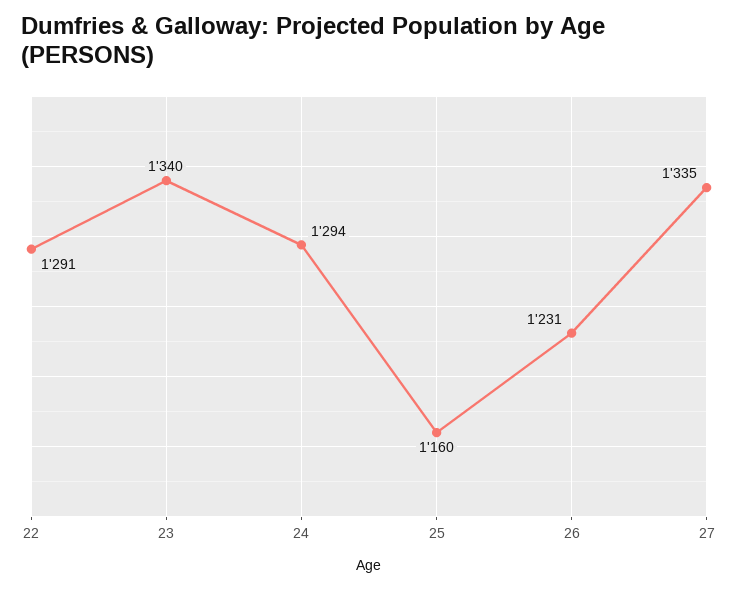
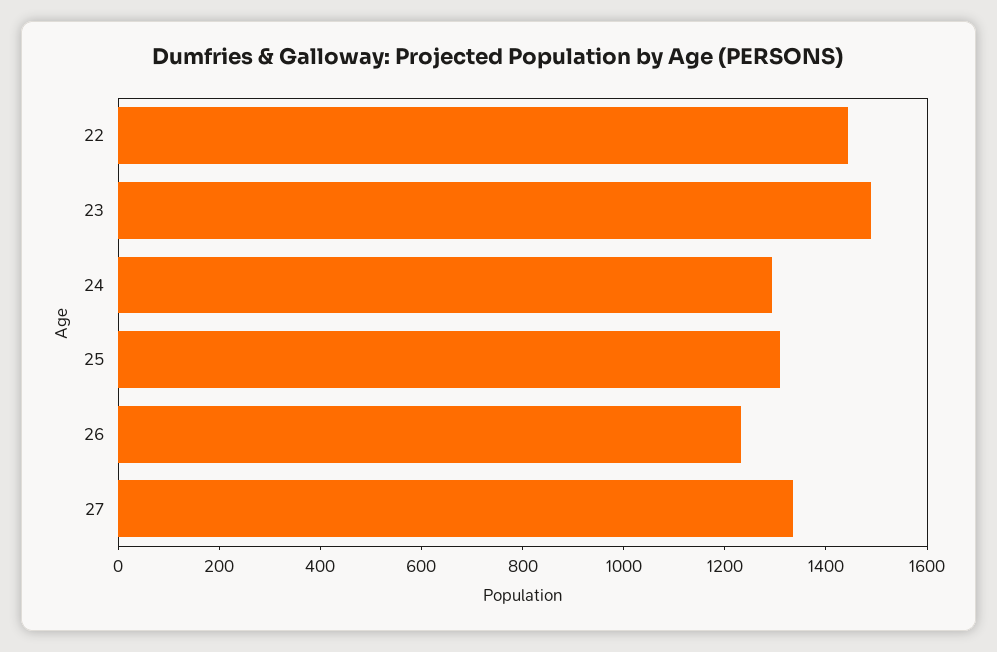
  {
-   "22": 1291,
+   "22": 1450,
-   "23": 1340,
+   "23": 1500,
    "24": 1294,
-   "25": 1160,
+   "25": 1300,
    "26": 1231,
    "27": 1335
  }

